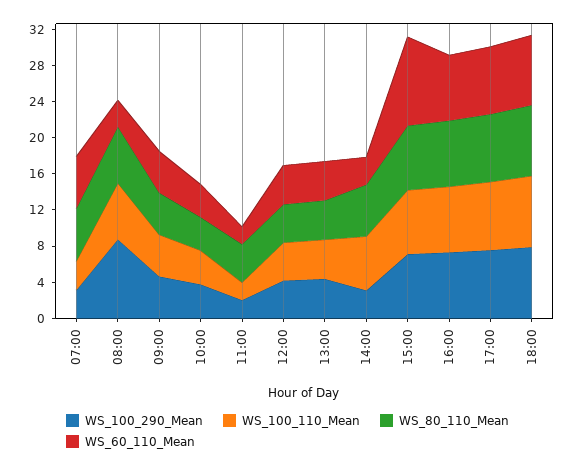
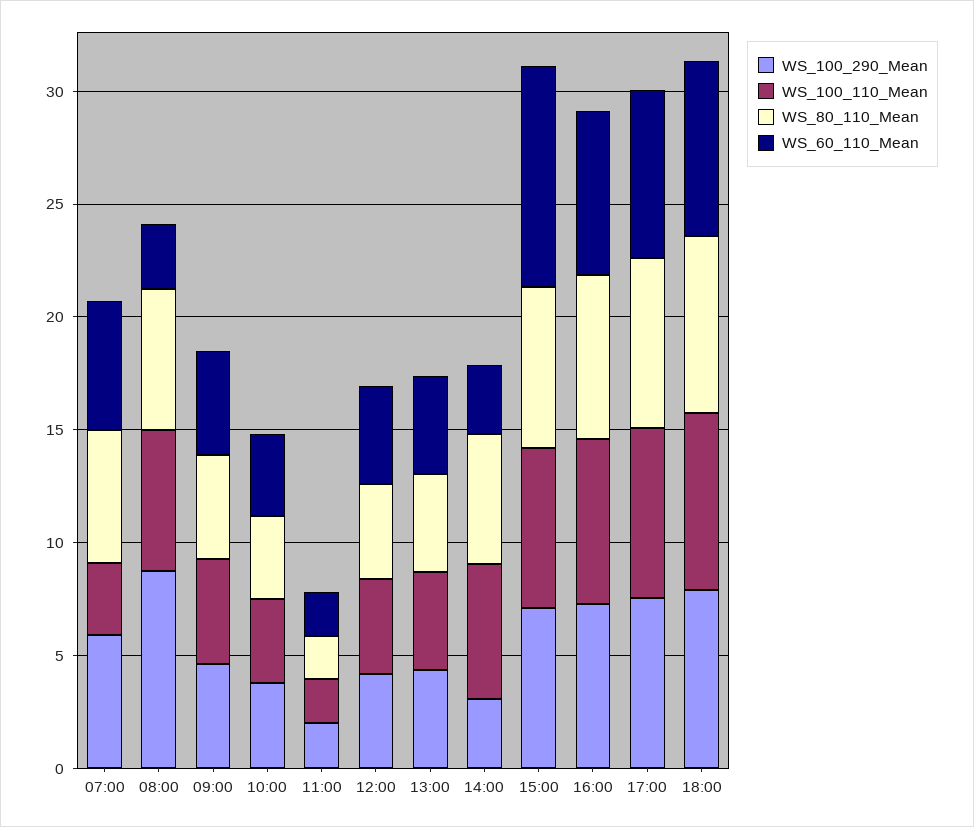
  {
    "WS_100_290_Mean": {
-     "07:00": 3,
+     "07:00": 6,
      "08:00": 9,
      "09:00": 5,
      "10:00": 4,
      "11:00": 2,
      "12:00": 4,
      "13:00": 4,
      "14:00": 3,
      "15:00": 7,
      "16:00": 7,
      "17:00": 8,
      "18:00": 8
    },
    "WS_100_110_Mean": {
      "07:00": 3,
      "08:00": 6,
      "09:00": 5,
      "10:00": 4,
      "11:00": 2,
      "12:00": 4,
      "13:00": 4,
      "14:00": 6,
      "15:00": 7,
      "16:00": 7,
      "17:00": 8,
      "18:00": 8
    },
    "WS_80_110_Mean": {
      "07:00": 6,
      "08:00": 6,
      "09:00": 5,
      "10:00": 4,
-     "11:00": 4,
+     "11:00": 2,
      "12:00": 4,
      "13:00": 4,
      "14:00": 6,
      "15:00": 7,
      "16:00": 7,
      "17:00": 8,
      "18:00": 8
    },
    "WS_60_110_Mean": {
      "07:00": 6,
      "08:00": 3,
      "09:00": 5,
      "10:00": 4,
      "11:00": 2,
      "12:00": 4,
      "13:00": 4,
      "14:00": 3,
      "15:00": 10,
      "16:00": 7,
      "17:00": 7,
      "18:00": 8
    }
  }

